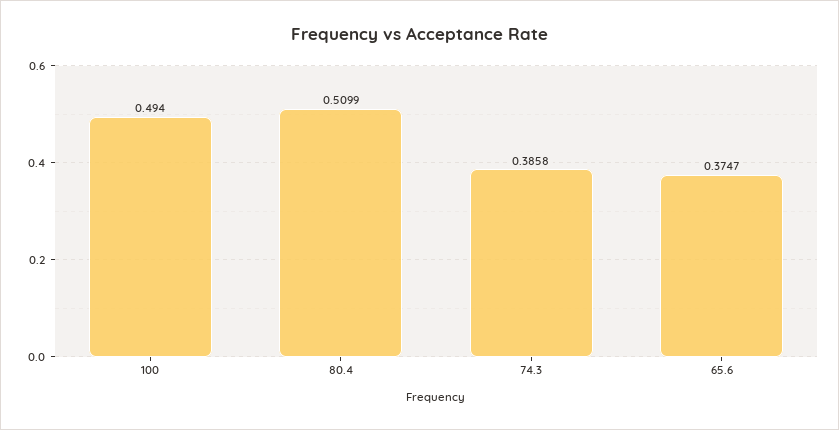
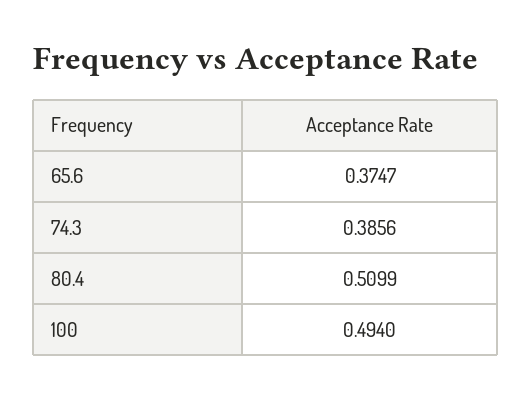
  {
    "100": 0.494,
    "80.4": 0.5099,
-   "74.3": 0.3858,
+   "74.3": 0.3856,
    "65.6": 0.3747
  }

